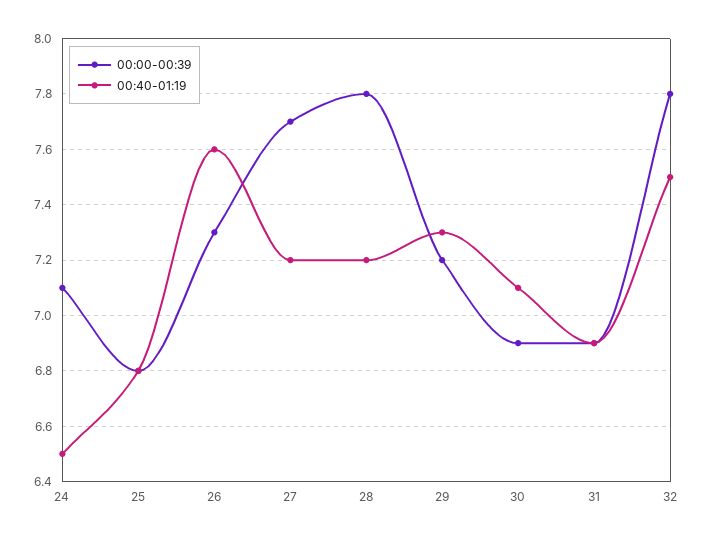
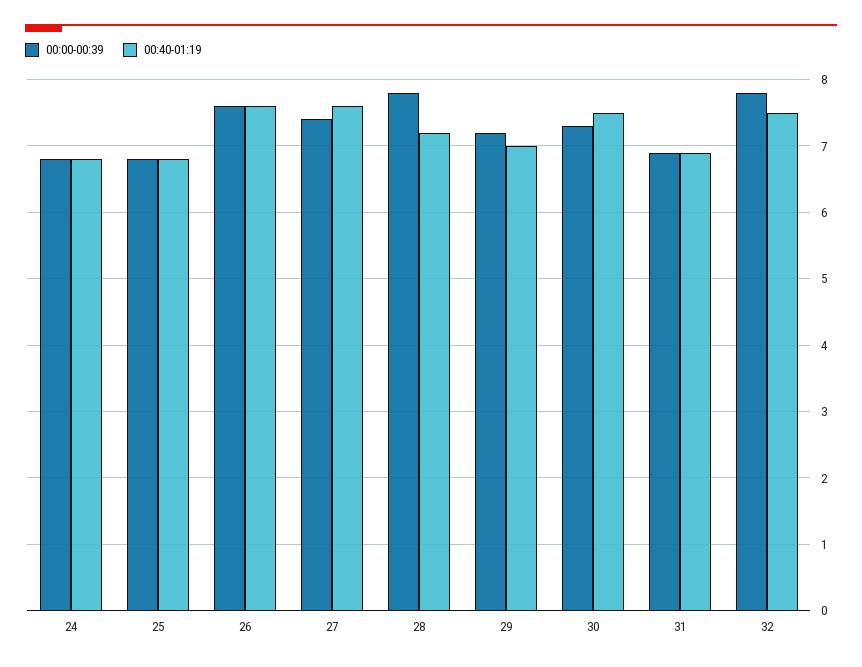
  {
    "00:00-00:39": {
-     "24": 7.1,
+     "24": 6.8,
      "25": 6.8,
-     "26": 7.3,
+     "26": 7.6,
-     "27": 7.7,
+     "27": 7.4,
      "28": 7.8,
      "29": 7.2,
-     "30": 6.9,
+     "30": 7.3,
      "31": 6.9,
      "32": 7.8
    },
    "00:40-01:19": {
-     "24": 6.5,
+     "24": 6.8,
      "25": 6.8,
      "26": 7.6,
-     "27": 7.2,
+     "27": 7.6,
      "28": 7.2,
-     "29": 7.3,
+     "29": 7,
-     "30": 7.1,
+     "30": 7.5,
      "31": 6.9,
      "32": 7.5
    }
  }

